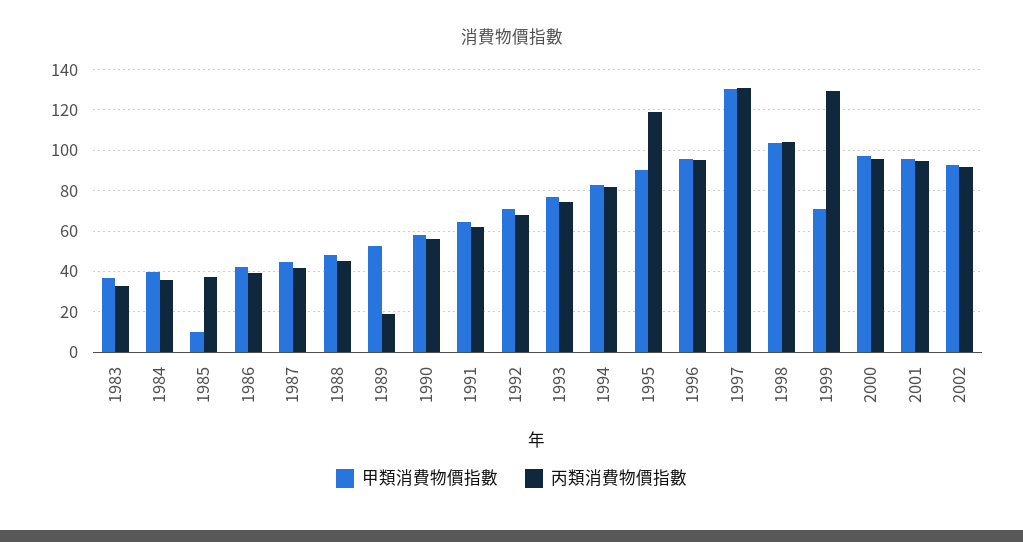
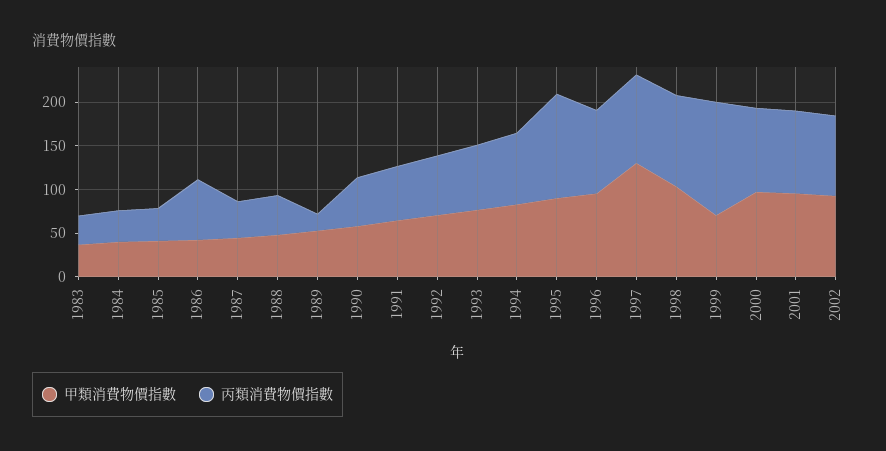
  {
    "甲類消費物價指數": {
      "1983": 35,
      "1984": 40,
-     "1985": 10,
+     "1985": 40,
      "1986": 40,
      "1987": 45,
      "1988": 50,
      "1989": 55,
      "1990": 60,
      "1991": 65,
      "1992": 70,
      "1993": 75,
      "1994": 85,
      "1995": 90,
      "1996": 95,
      "1997": 130,
      "1998": 105,
      "1999": 70,
      "2000": 95,
      "2001": 95,
      "2002": 95
    },
    "丙類消費物價指數": {
      "1983": 35,
      "1984": 35,
      "1985": 35,
-     "1986": 40,
+     "1986": 70,
      "1987": 40,
      "1988": 45,
      "1989": 20,
      "1990": 55,
      "1991": 60,
      "1992": 70,
      "1993": 75,
      "1994": 80,
      "1995": 120,
      "1996": 95,
-     "1997": 130,
+     "1997": 100,
      "1998": 105,
      "1999": 130,
      "2000": 95,
      "2001": 95,
      "2002": 90
    }
  }

